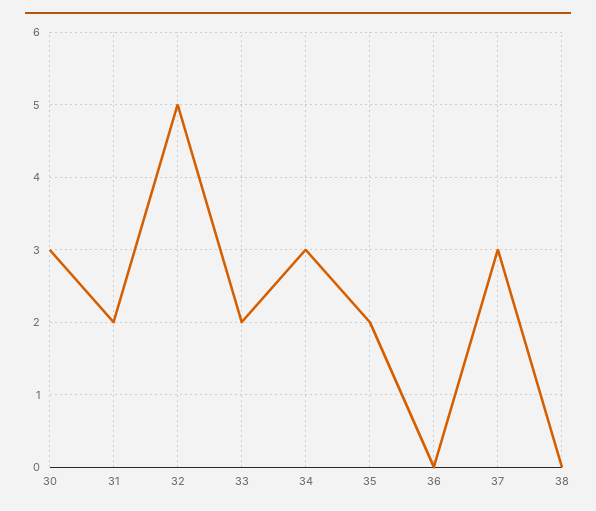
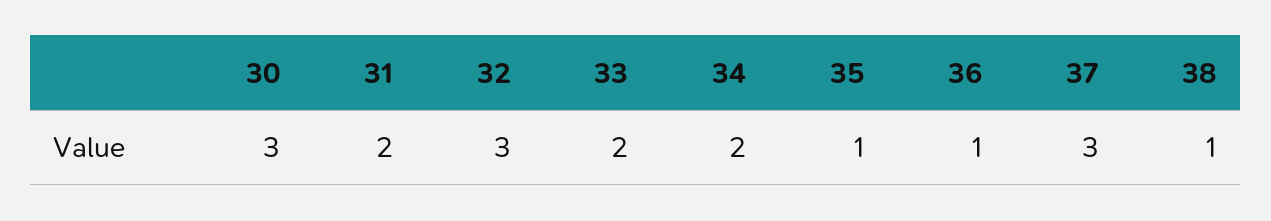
  {
    "30": 3,
    "31": 2,
-   "32": 5,
+   "32": 3,
    "33": 2,
-   "34": 3,
+   "34": 2,
-   "35": 2,
+   "35": 1,
-   "36": 0,
+   "36": 1,
    "37": 3,
-   "38": 0
+   "38": 1
  }

